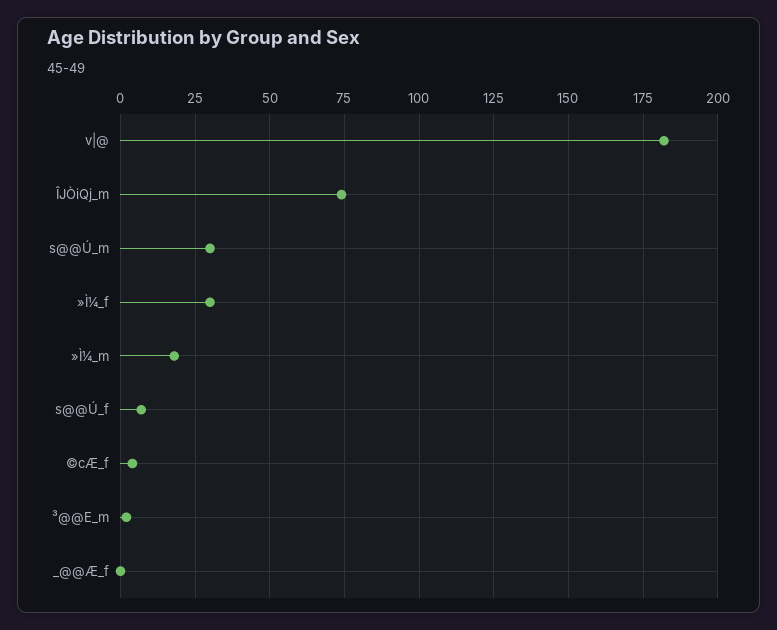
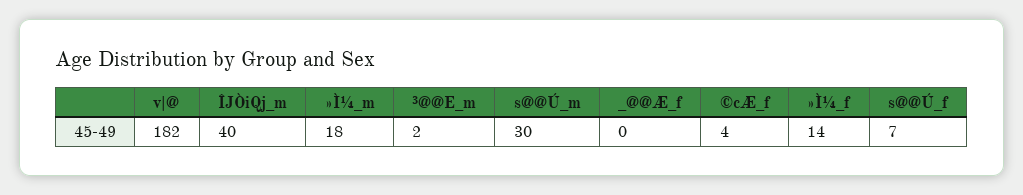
  {
    "v|@": 182,
-   "ÎJÒiQj_m": 75,
+   "ÎJÒiQj_m": 40,
    "s@@Ú_m": 30,
-   "»Ì¼_f": 30,
+   "»Ì¼_f": 14,
    "»Ì¼_m": 18,
    "s@@Ú_f": 7,
    "©cÆ_f": 4,
    "³@@E_m": 2,
    "_@@Æ_f": 0
  }

